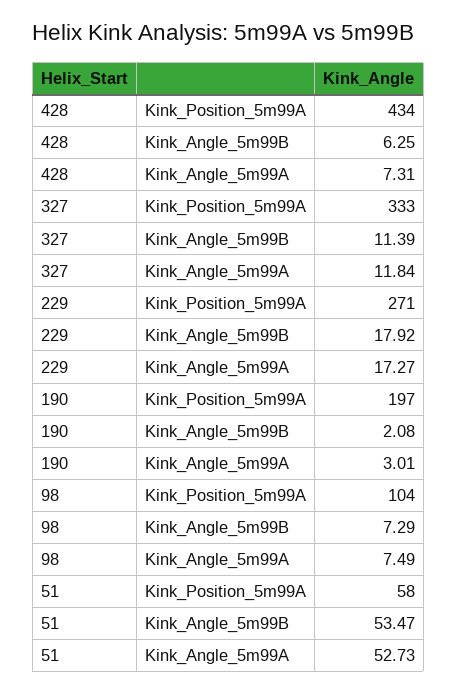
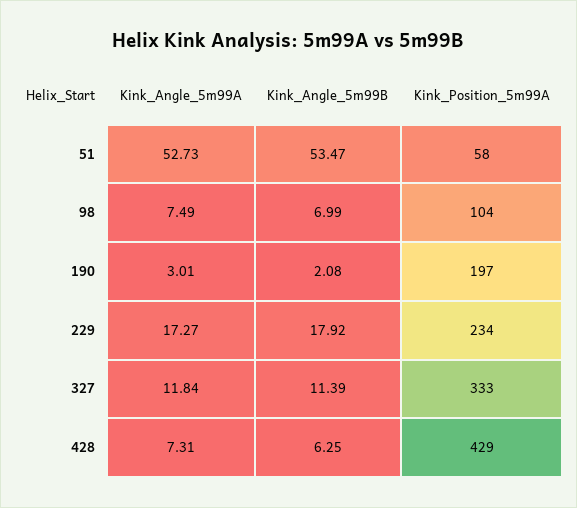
  {
    "428": {
-     "Kink_Position_5m99A": 434,
+     "Kink_Position_5m99A": 429,
      "Kink_Angle_5m99B": 6.25,
      "Kink_Angle_5m99A": 7.31
    },
    "327": {
      "Kink_Position_5m99A": 333,
      "Kink_Angle_5m99B": 11.39,
      "Kink_Angle_5m99A": 11.84
    },
    "229": {
-     "Kink_Position_5m99A": 271,
+     "Kink_Position_5m99A": 234,
      "Kink_Angle_5m99B": 17.92,
      "Kink_Angle_5m99A": 17.27
    },
    "190": {
      "Kink_Position_5m99A": 197,
      "Kink_Angle_5m99B": 2.08,
      "Kink_Angle_5m99A": 3.01
    },
    "98": {
      "Kink_Position_5m99A": 104,
-     "Kink_Angle_5m99B": 7.29,
+     "Kink_Angle_5m99B": 6.99,
      "Kink_Angle_5m99A": 7.49
    },
    "51": {
      "Kink_Position_5m99A": 58,
      "Kink_Angle_5m99B": 53.47,
      "Kink_Angle_5m99A": 52.73
    }
  }

